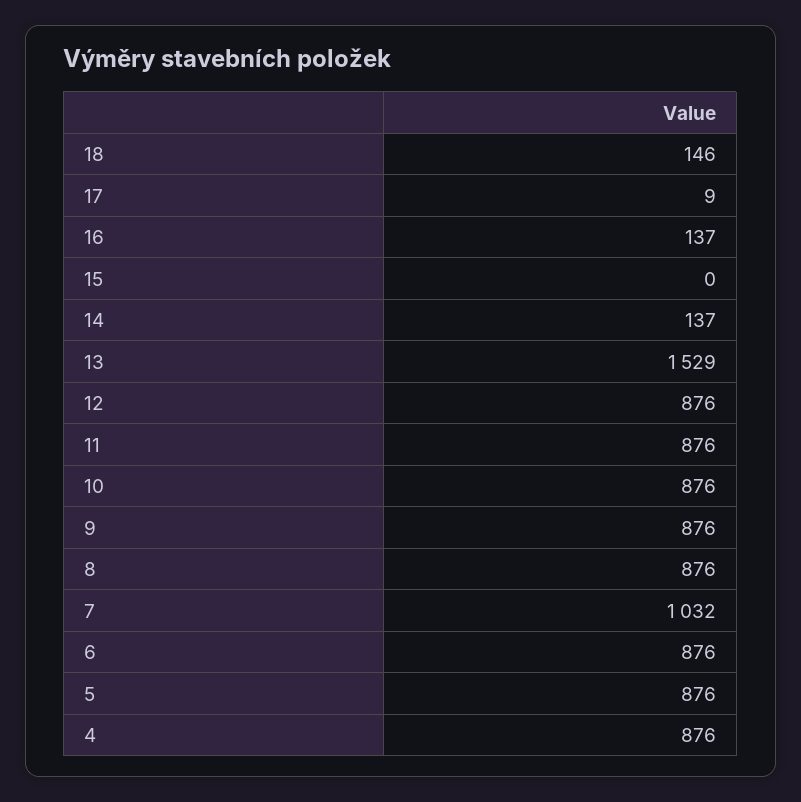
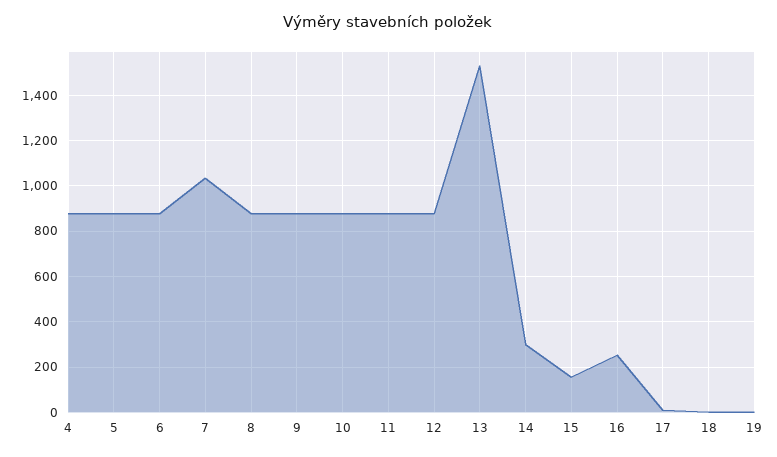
  {
-   "18": 146,
+   "18": 0,
    "17": 9,
-   "16": 137,
+   "16": 250,
-   "15": 0,
+   "15": 150,
-   "14": 137,
+   "14": 300,
    "13": 1529,
    "12": 876,
    "11": 876,
    "10": 876,
    "9": 876,
    "8": 876,
    "7": 1032,
    "6": 876,
    "5": 876,
-   "4": 876
+   "4": 876,
+   "19": 0
  }

